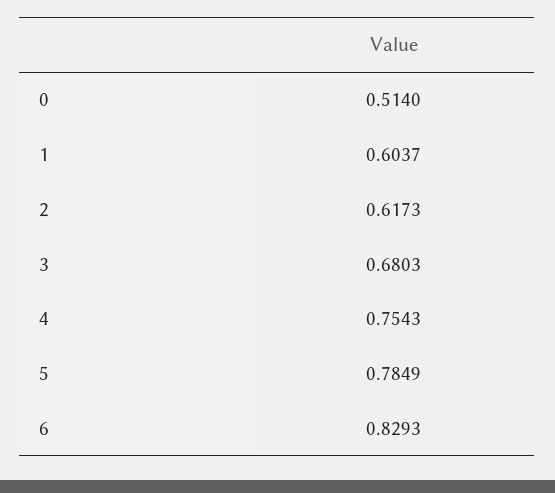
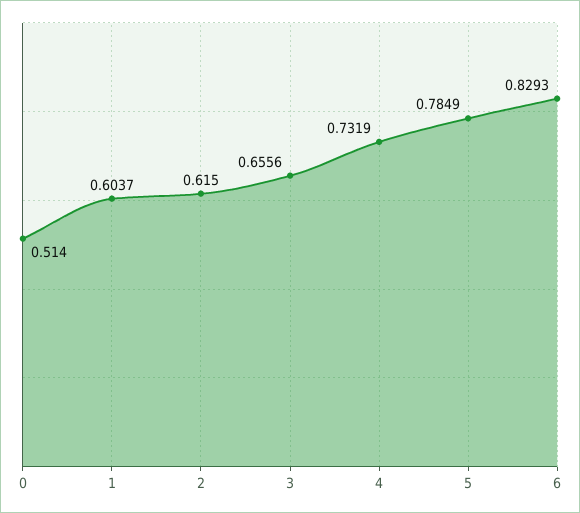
  {
    "0": 0.514,
    "1": 0.6037,
-   "2": 0.6173,
+   "2": 0.615,
-   "3": 0.6803,
+   "3": 0.6556,
-   "4": 0.7543,
+   "4": 0.7319,
    "5": 0.7849,
    "6": 0.8293
  }

